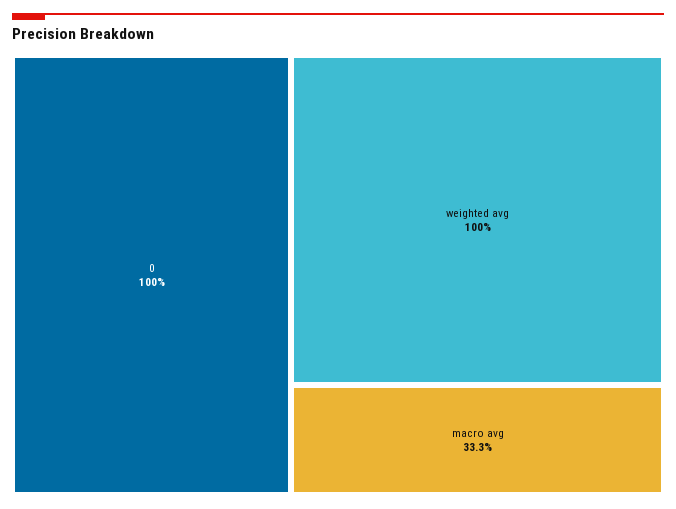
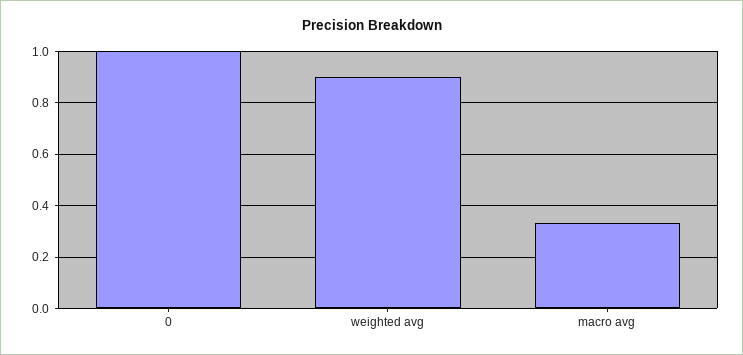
  {
    "0": 1,
-   "weighted avg": 1,
+   "weighted avg": 0.9,
    "macro avg": 0.333
  }

